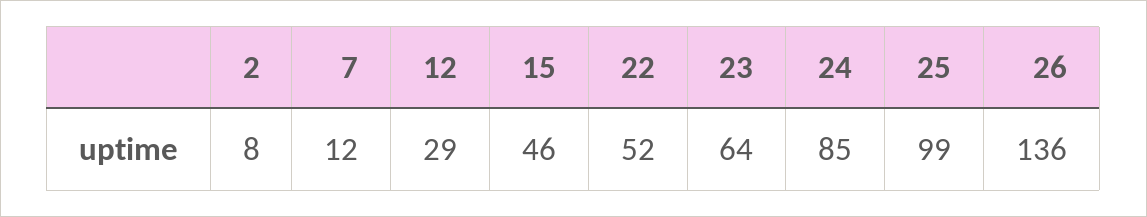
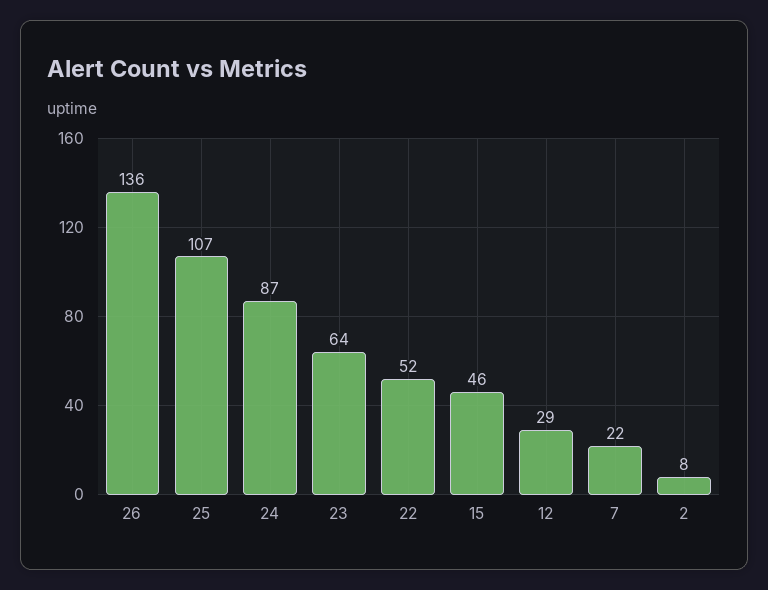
  {
    "2": 8,
-   "7": 12,
+   "7": 22,
    "12": 29,
    "15": 46,
    "22": 52,
    "23": 64,
-   "24": 85,
+   "24": 87,
-   "25": 99,
+   "25": 107,
    "26": 136
  }

